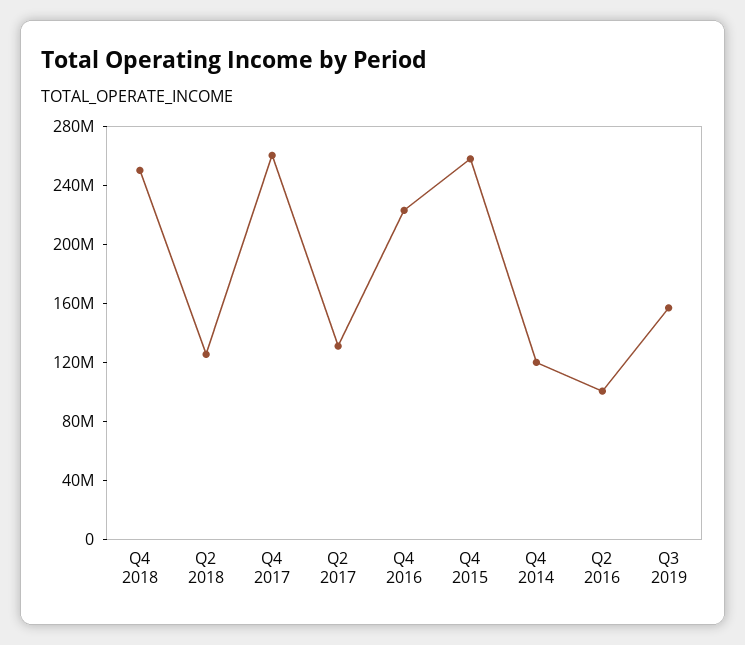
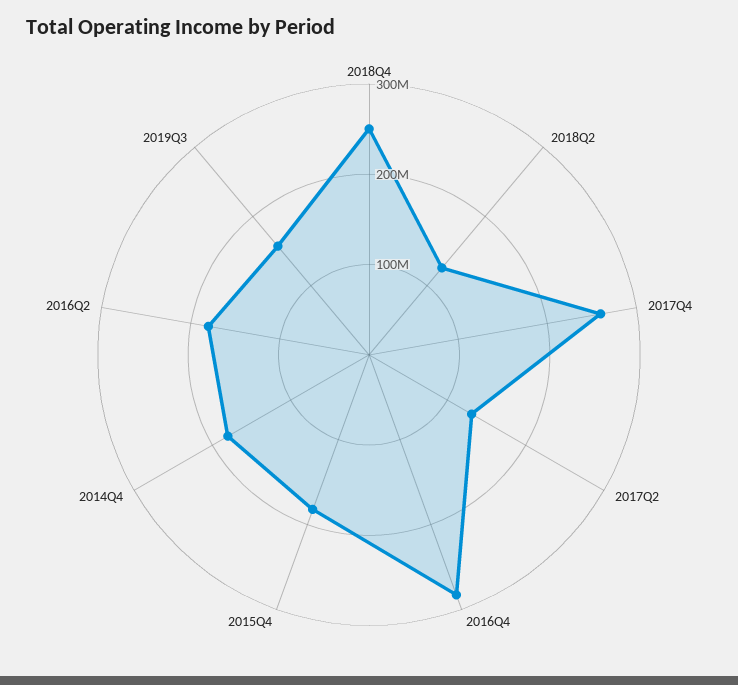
  {
    "Q4 2018": 250000000,
    "Q2 2018": 130000000,
    "Q4 2017": 260000000,
    "Q2 2017": 130000000,
-   "Q4 2016": 220000000,
+   "Q4 2016": 280000000,
-   "Q4 2015": 260000000,
+   "Q4 2015": 180000000,
-   "Q4 2014": 120000000,
+   "Q4 2014": 180000000,
-   "Q2 2016": 100000000,
+   "Q2 2016": 180000000,
    "Q3 2019": 160000000
  }

